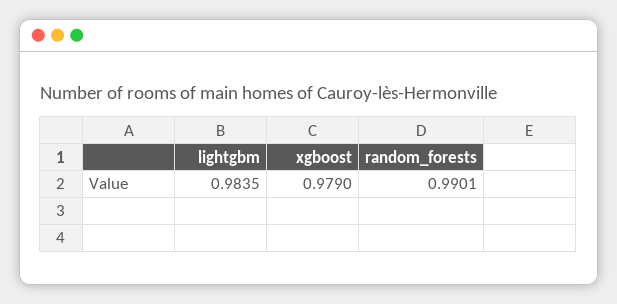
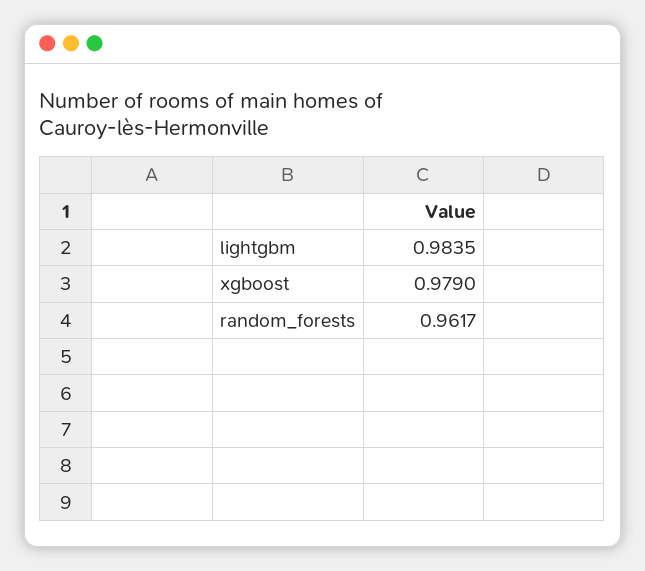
  {
    "lightgbm": 0.9835,
    "xgboost": 0.979,
-   "random_forests": 0.9901
+   "random_forests": 0.9617
  }

